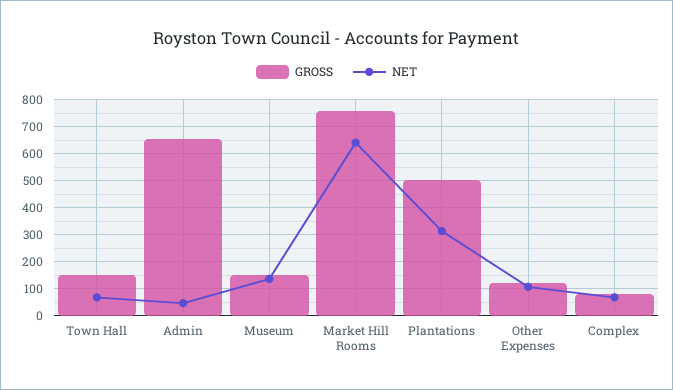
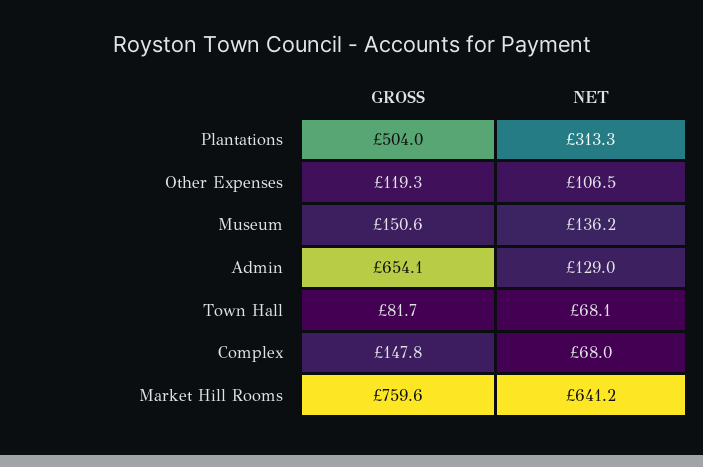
  {
    "GROSS": {
-     "Town Hall": 150,
+     "Town Hall": 81.7,
      "Admin": 654.1,
      "Museum": 150.6,
      "Market Hill Rooms": 759.6,
      "Plantations": 504,
      "Other Expenses": 119.3,
-     "Complex": 75
+     "Complex": 147.8
    },
    "NET": {
      "Town Hall": 68.1,
-     "Admin": 50,
+     "Admin": 129,
      "Museum": 136.2,
      "Market Hill Rooms": 641.2,
      "Plantations": 313.3,
      "Other Expenses": 106.5,
      "Complex": 68
    }
  }

